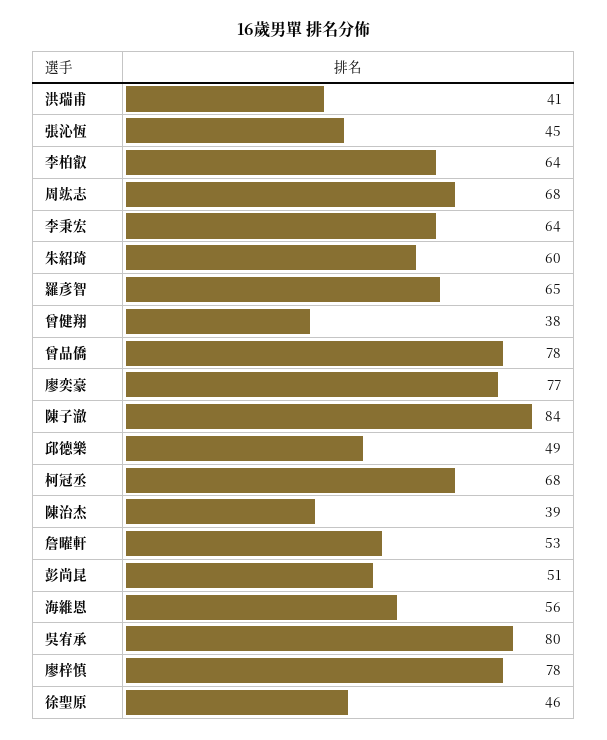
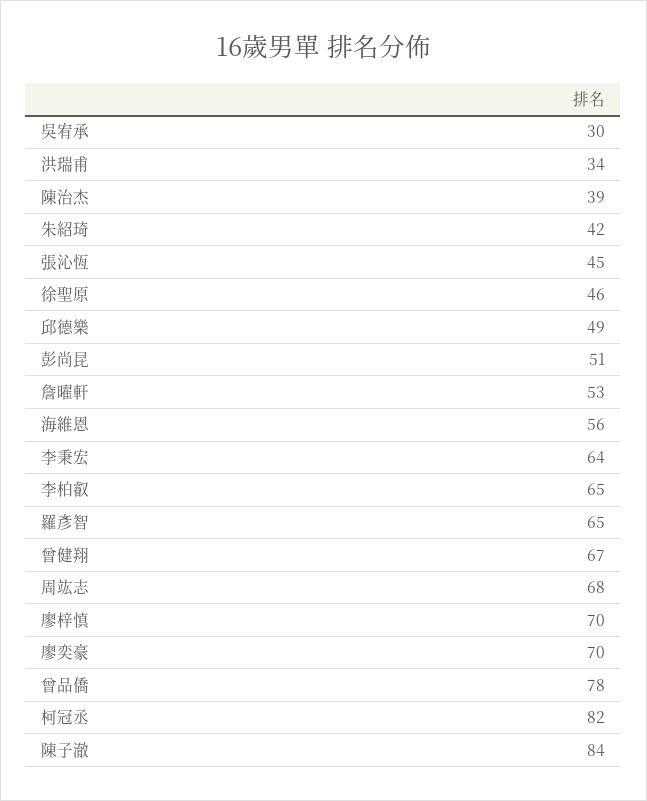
  {
-   "洪瑞甫": 41,
+   "洪瑞甫": 34,
    "張沁恆": 45,
-   "李柏叡": 64,
+   "李柏叡": 65,
    "周竑志": 68,
    "李秉宏": 64,
-   "朱紹琦": 60,
+   "朱紹琦": 42,
    "羅彥智": 65,
-   "曾健翔": 38,
+   "曾健翔": 67,
    "曾品僑": 78,
-   "廖奕豪": 77,
+   "廖奕豪": 70,
    "陳子澈": 84,
    "邱德樂": 49,
-   "柯冠丞": 68,
+   "柯冠丞": 82,
    "陳治杰": 39,
    "詹曜軒": 53,
    "彭尚昆": 51,
    "海維恩": 56,
-   "吳宥承": 80,
+   "吳宥承": 30,
-   "廖梓慎": 78,
+   "廖梓慎": 70,
    "徐聖原": 46
  }

